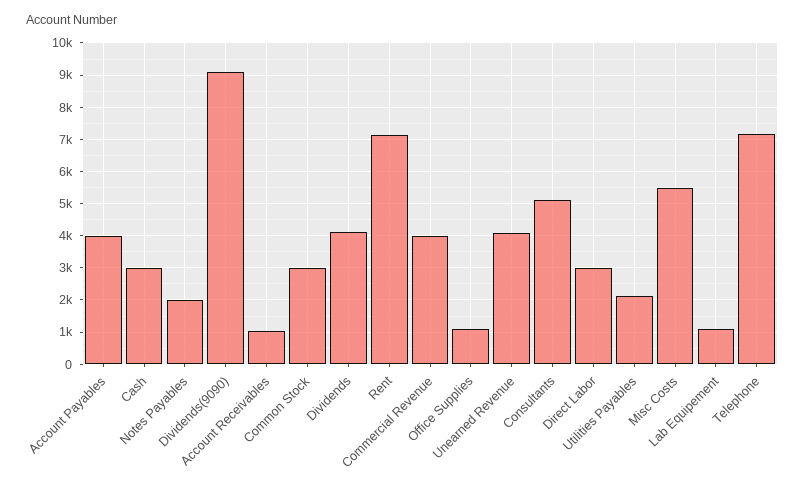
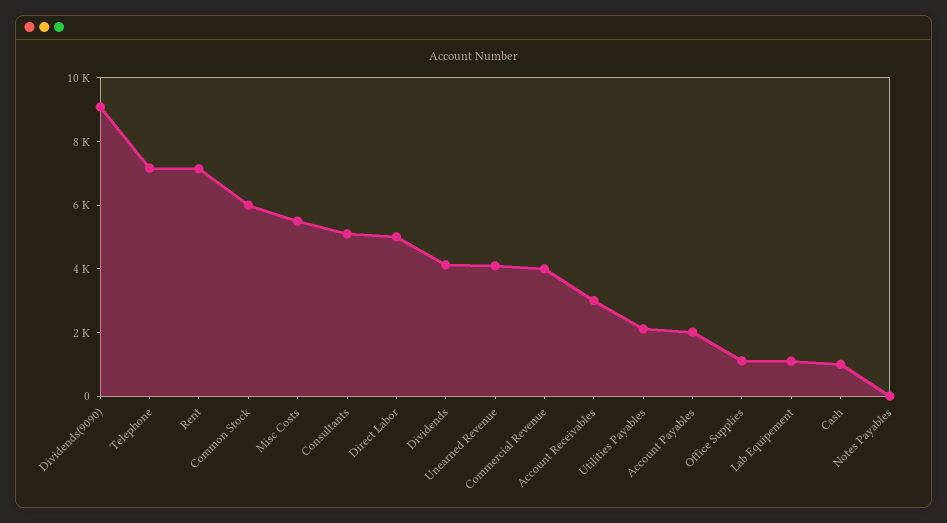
  {
-   "Account Payables": 4000,
+   "Account Payables": 2000,
-   "Cash": 3000,
+   "Cash": 1000,
-   "Notes Payables": 2000,
+   "Notes Payables": 0,
    "Dividends(9090)": 9000,
-   "Account Receivables": 1000,
+   "Account Receivables": 3000,
-   "Common Stock": 3000,
+   "Common Stock": 6000,
    "Dividends": 4200,
    "Rent": 7200,
    "Commercial Revenue": 4000,
    "Office Supplies": 1200,
    "Unearned Revenue": 4000,
    "Consultants": 5200,
-   "Direct Labor": 3000,
+   "Direct Labor": 5000,
    "Utilities Payables": 2200,
    "Misc Costs": 5600,
    "Lab Equipement": 1200,
    "Telephone": 7200
  }

